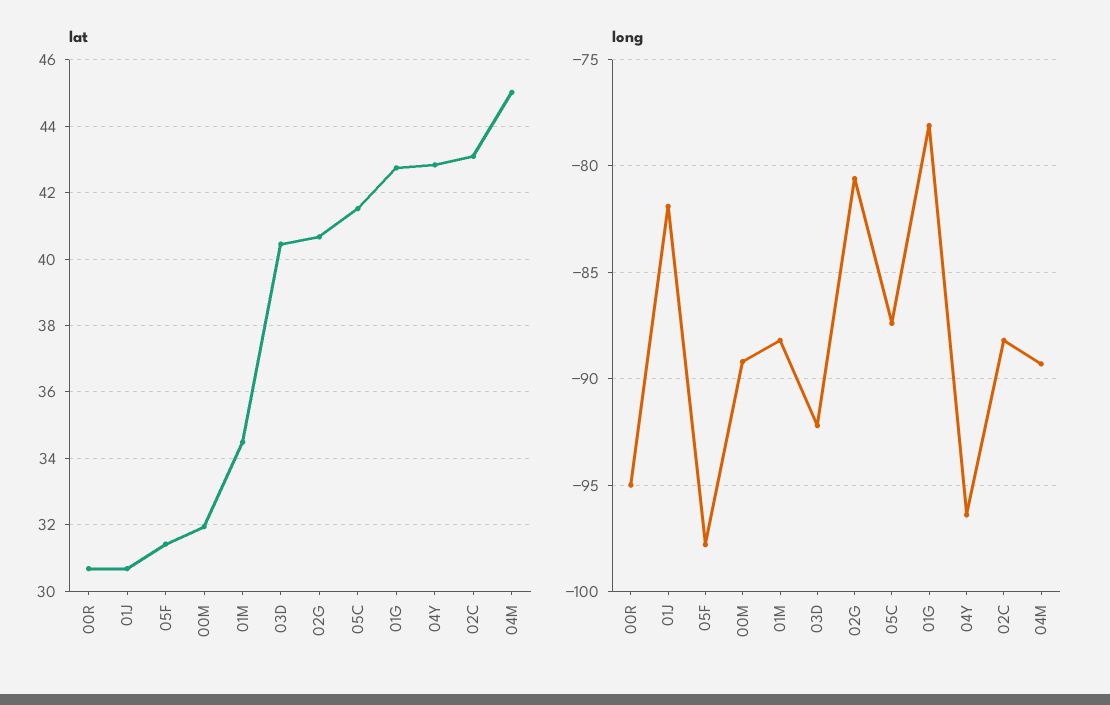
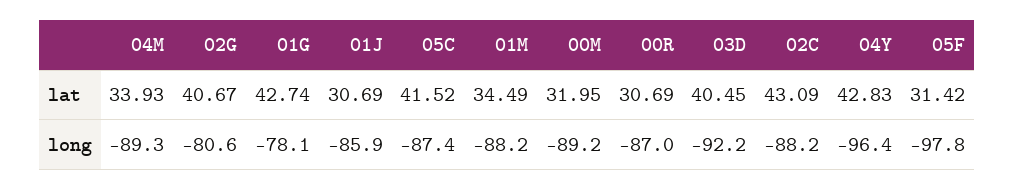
  {
    "lat": {
      "00R": 30.69,
      "01J": 30.69,
      "05F": 31.42,
      "00M": 31.95,
      "01M": 34.49,
      "03D": 40.45,
      "02G": 40.67,
      "05C": 41.52,
      "01G": 42.74,
      "04Y": 42.83,
      "02C": 43.09,
-     "04M": 45
+     "04M": 33.93
    },
    "long": {
-     "00R": -95,
+     "00R": -87,
-     "01J": -82,
+     "01J": -85.9,
      "05F": -97.8,
      "00M": -89.2,
      "01M": -88.2,
      "03D": -92.2,
      "02G": -80.6,
      "05C": -87.4,
      "01G": -78.1,
      "04Y": -96.4,
      "02C": -88.2,
      "04M": -89.3
    }
  }

